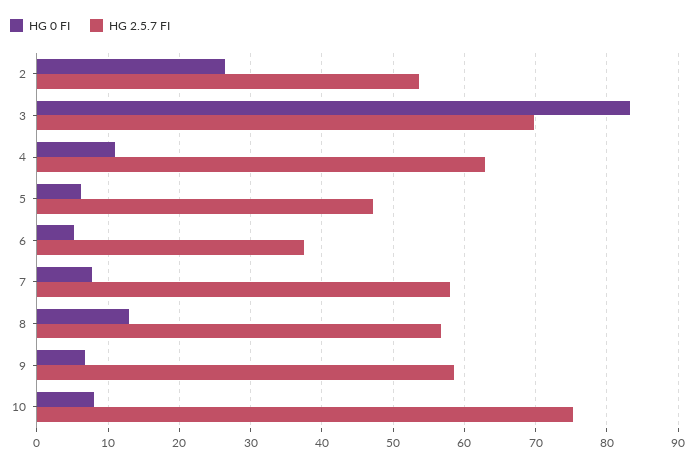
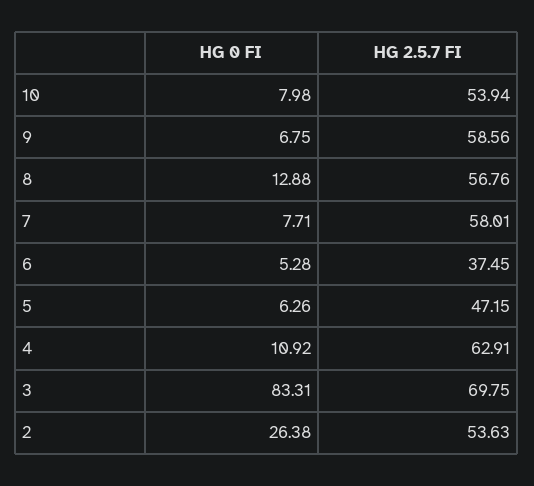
  {
    "HG 0 FI": {
      "2": 26.38,
      "3": 83.31,
      "4": 10.92,
      "5": 6.26,
      "6": 5.28,
      "7": 7.71,
      "8": 12.88,
      "9": 6.75,
      "10": 7.98
    },
    "HG 2.5.7 FI": {
      "2": 53.63,
      "3": 69.75,
      "4": 62.91,
      "5": 47.15,
      "6": 37.45,
      "7": 58.01,
      "8": 56.76,
      "9": 58.56,
-     "10": 75
+     "10": 53.94
    }
  }

